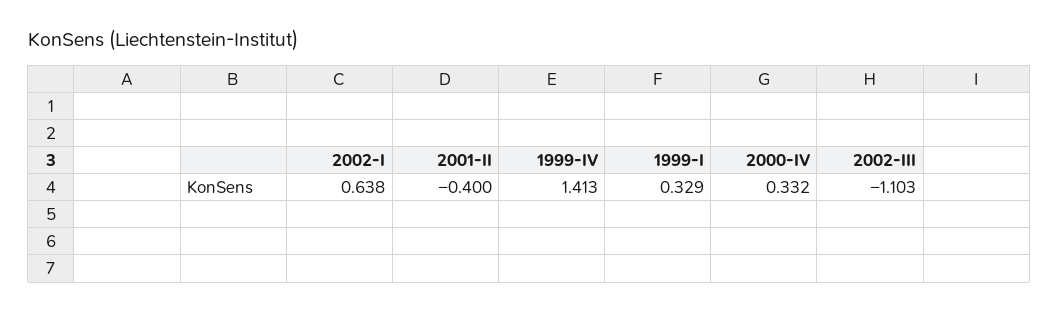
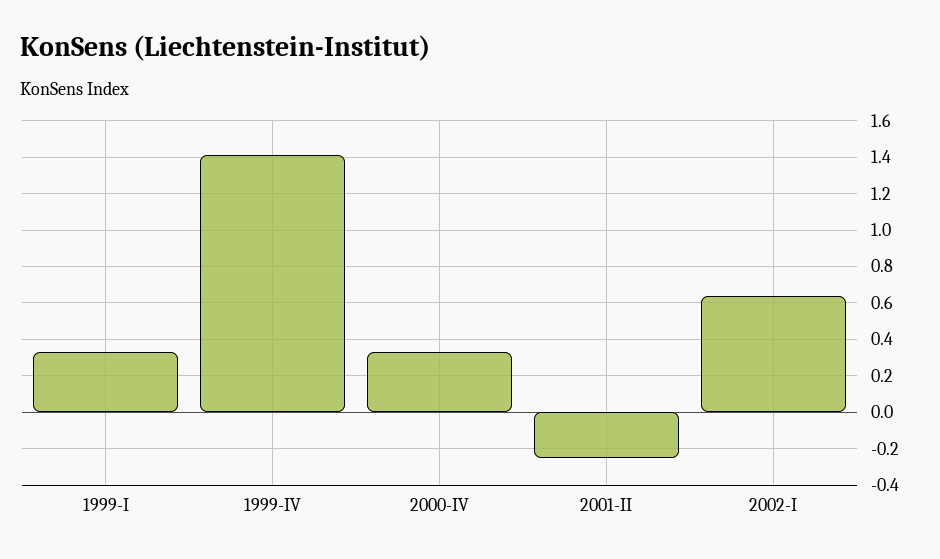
  {
    "2002-I": 0.638,
-   "2001-II": -0.4,
+   "2001-II": -0.25,
    "1999-IV": 1.413,
    "1999-I": 0.329,
-   "2000-IV": 0.332,
+   "2000-IV": 0.332
-   "2002-III": -1.103
  }

